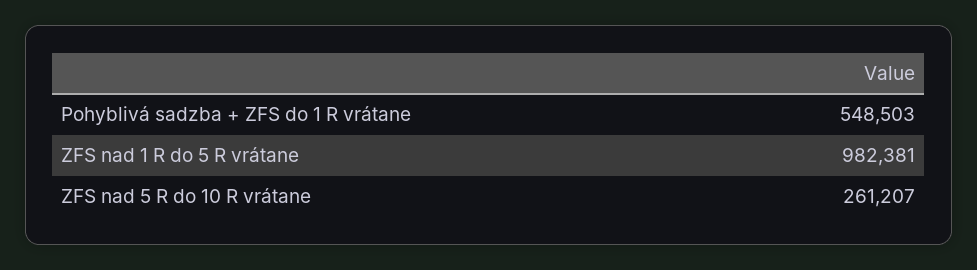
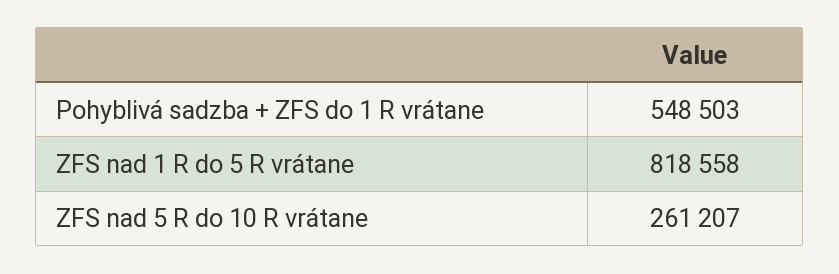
  {
    "Pohyblivá sadzba + ZFS do 1 R vrátane": 548503,
-   "ZFS nad 1 R do 5 R vrátane": 982381,
+   "ZFS nad 1 R do 5 R vrátane": 818558,
    "ZFS nad 5 R do 10 R vrátane": 261207
  }

